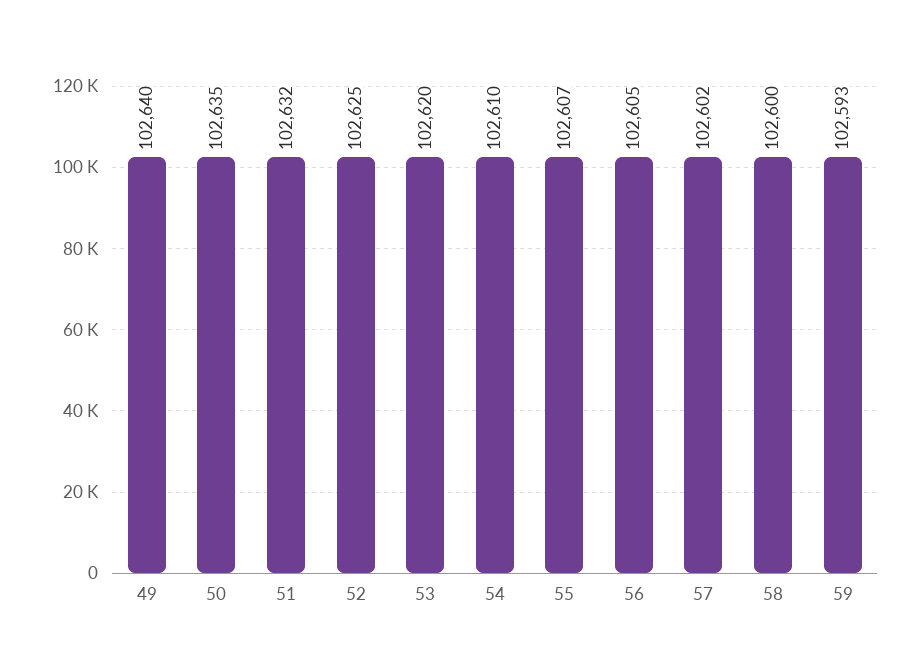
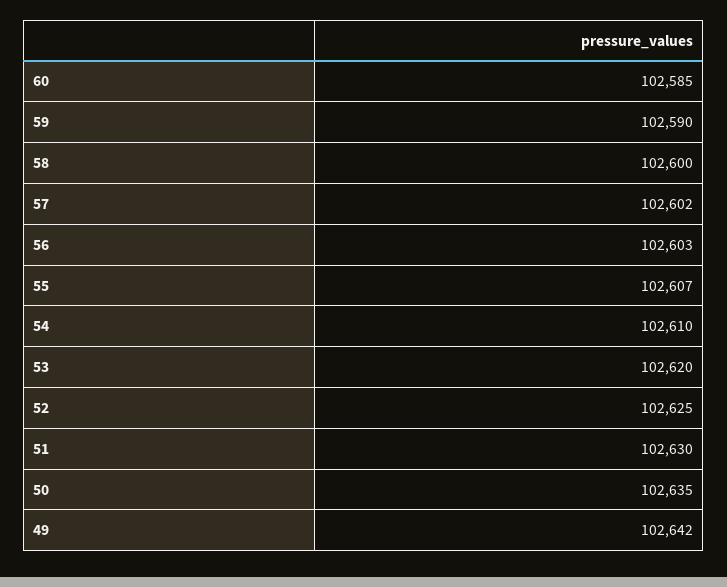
  {
-   "49": 102640,
+   "49": 102642,
    "50": 102635,
-   "51": 102632,
+   "51": 102630,
    "52": 102625,
    "53": 102620,
    "54": 102610,
    "55": 102607,
-   "56": 102605,
+   "56": 102603,
    "57": 102602,
    "58": 102600,
-   "59": 102593
+   "59": 102590,
+   "60": 102585
  }

